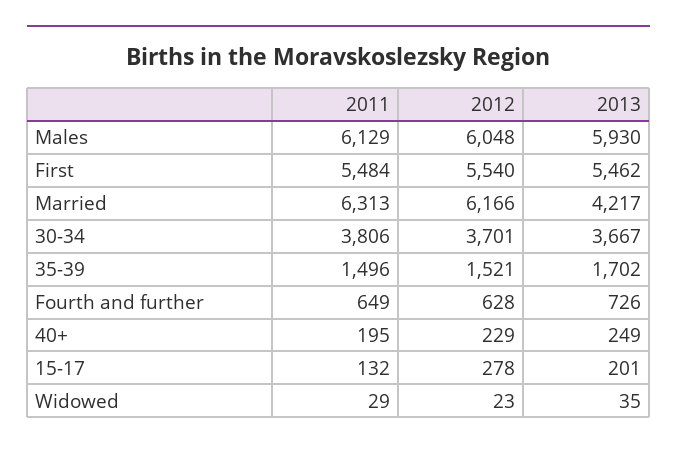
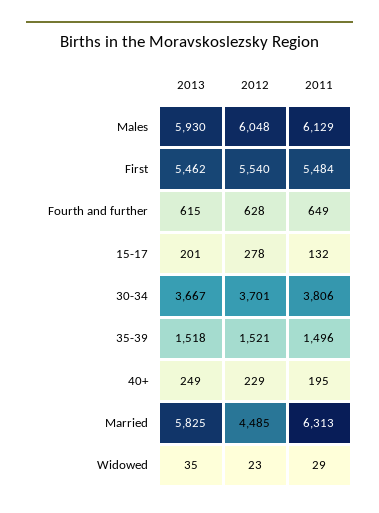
  {
    "2011": {
      "Males": 6129,
      "First": 5484,
      "Married": 6313,
      "30-34": 3806,
      "35-39": 1496,
      "Fourth and further": 649,
      "40+": 195,
      "15-17": 132,
      "Widowed": 29
    },
    "2012": {
      "Males": 6048,
      "First": 5540,
-     "Married": 6166,
+     "Married": 4485,
      "30-34": 3701,
      "35-39": 1521,
      "Fourth and further": 628,
      "40+": 229,
      "15-17": 278,
      "Widowed": 23
    },
    "2013": {
      "Males": 5930,
      "First": 5462,
-     "Married": 4217,
+     "Married": 5825,
      "30-34": 3667,
-     "35-39": 1702,
+     "35-39": 1518,
-     "Fourth and further": 726,
+     "Fourth and further": 615,
      "40+": 249,
      "15-17": 201,
      "Widowed": 35
    }
  }

